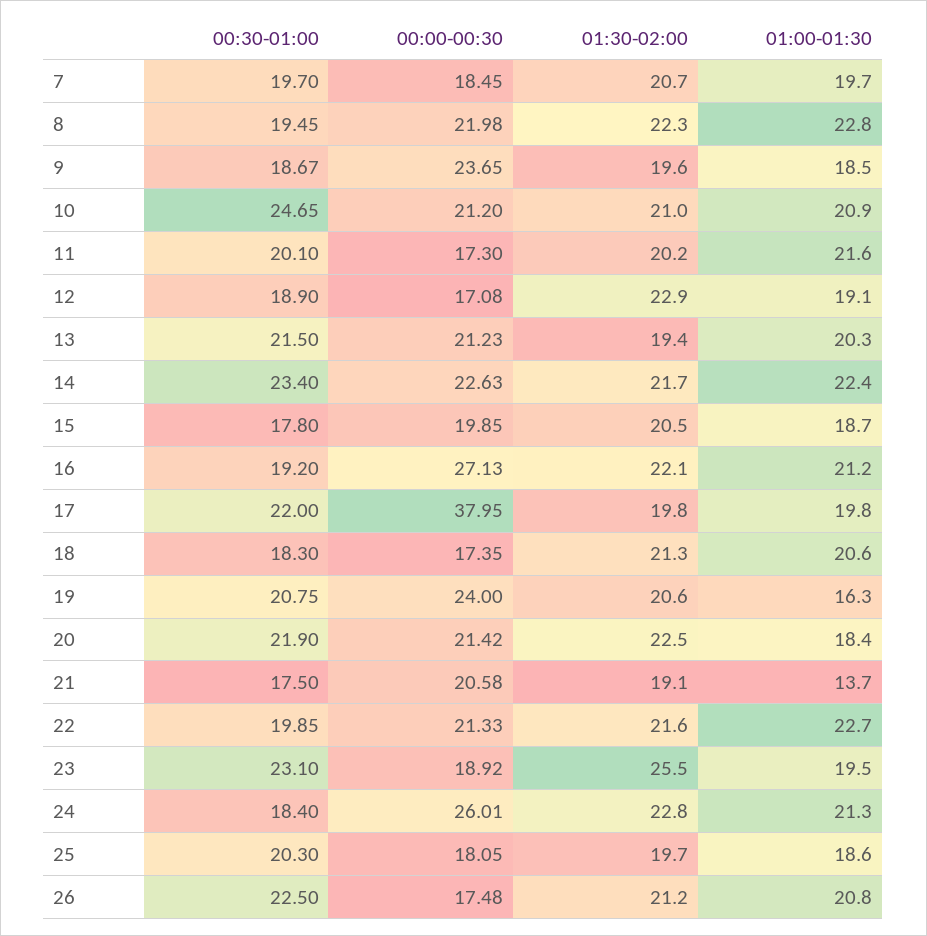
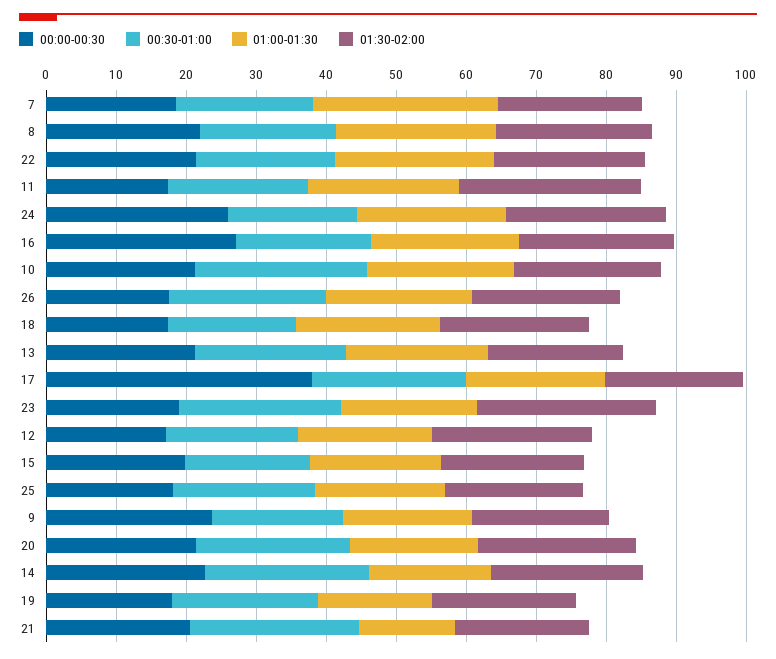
  {
    "00:30-01:00": {
      "7": 19.7,
      "8": 19.45,
      "9": 18.67,
      "10": 24.65,
      "11": 20.1,
      "12": 18.9,
      "13": 21.5,
      "14": 23.4,
      "15": 17.8,
      "16": 19.2,
      "17": 22,
      "18": 18.3,
      "19": 20.75,
      "20": 21.9,
-     "21": 17.5,
+     "21": 24,
      "22": 19.85,
      "23": 23.1,
      "24": 18.4,
      "25": 20.3,
      "26": 22.5
    },
    "00:00-00:30": {
      "7": 18.45,
      "8": 21.98,
      "9": 23.65,
      "10": 21.2,
      "11": 17.3,
      "12": 17.08,
      "13": 21.23,
      "14": 22.63,
      "15": 19.85,
      "16": 27.13,
      "17": 37.95,
      "18": 17.35,
-     "19": 24,
+     "19": 18,
      "20": 21.42,
      "21": 20.58,
      "22": 21.33,
      "23": 18.92,
      "24": 26.01,
      "25": 18.05,
      "26": 17.48
    },
    "01:30-02:00": {
      "7": 20.7,
      "8": 22.3,
      "9": 19.6,
      "10": 21,
-     "11": 20.2,
+     "11": 26,
      "12": 22.9,
      "13": 19.4,
      "14": 21.7,
      "15": 20.5,
      "16": 22.1,
      "17": 19.8,
      "18": 21.3,
      "19": 20.6,
      "20": 22.5,
      "21": 19.1,
      "22": 21.6,
      "23": 25.5,
      "24": 22.8,
      "25": 19.7,
      "26": 21.2
    },
    "01:00-01:30": {
-     "7": 19.7,
+     "7": 26,
      "8": 22.8,
      "9": 18.5,
      "10": 20.9,
      "11": 21.6,
      "12": 19.1,
      "13": 20.3,
-     "14": 22.4,
+     "14": 18,
      "15": 18.7,
      "16": 21.2,
      "17": 19.8,
      "18": 20.6,
      "19": 16.3,
      "20": 18.4,
      "21": 13.7,
      "22": 22.7,
      "23": 19.5,
      "24": 21.3,
      "25": 18.6,
      "26": 20.8
    }
  }

